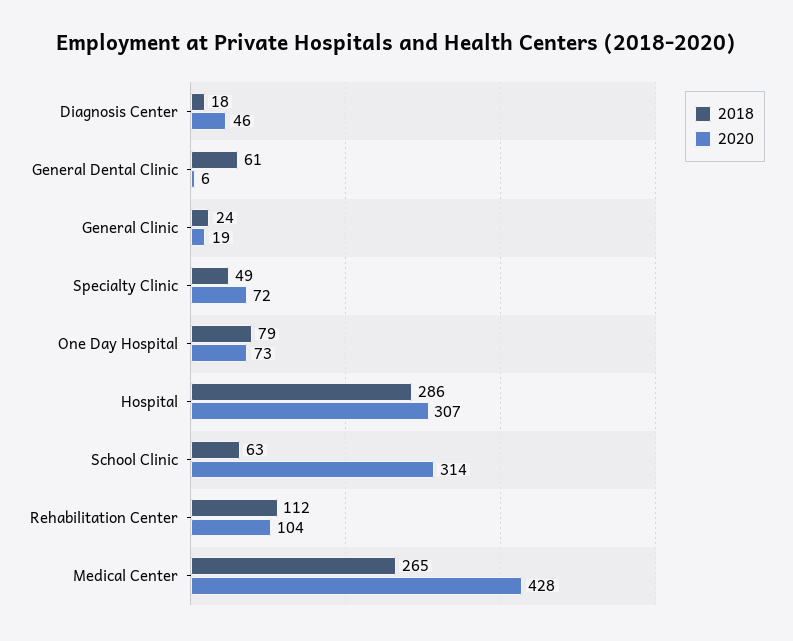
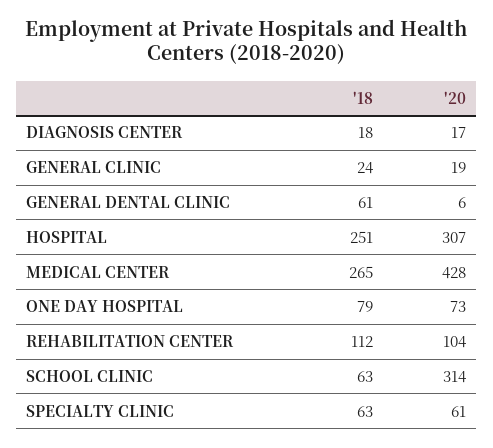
  {
    "2018": {
      "Diagnosis Center": 18,
      "General Dental Clinic": 61,
      "General Clinic": 24,
-     "Specialty Clinic": 49,
+     "Specialty Clinic": 63,
      "One Day Hospital": 79,
-     "Hospital": 286,
+     "Hospital": 251,
      "School Clinic": 63,
      "Rehabilitation Center": 112,
      "Medical Center": 265
    },
    "2020": {
-     "Diagnosis Center": 46,
+     "Diagnosis Center": 17,
      "General Dental Clinic": 6,
      "General Clinic": 19,
-     "Specialty Clinic": 72,
+     "Specialty Clinic": 61,
      "One Day Hospital": 73,
      "Hospital": 307,
      "School Clinic": 314,
      "Rehabilitation Center": 104,
      "Medical Center": 428
    }
  }

